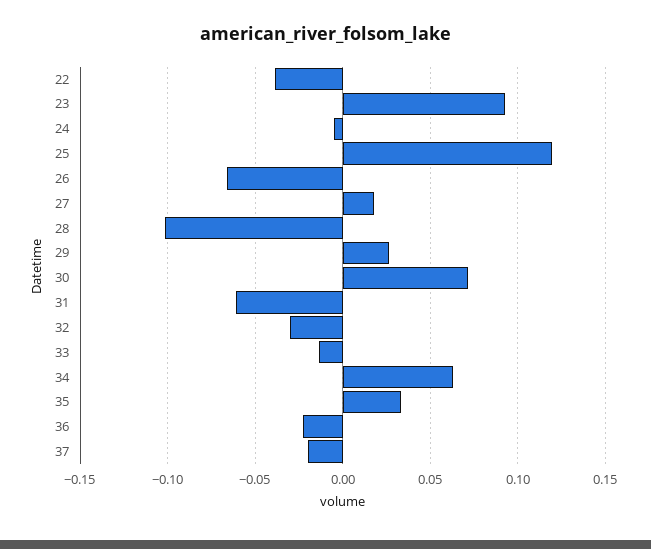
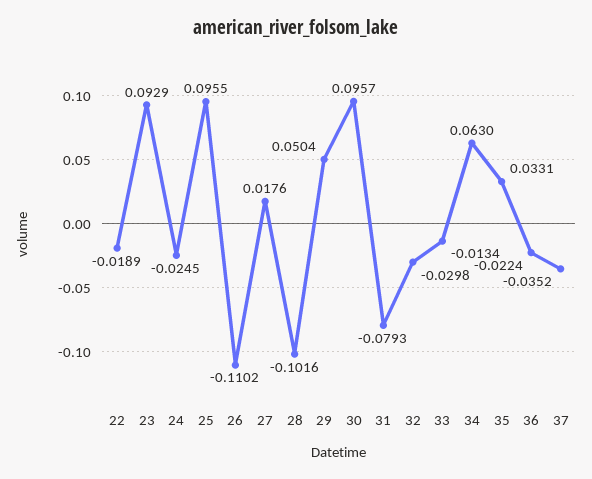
  {
-   "22": -0.04,
+   "22": -0.0189,
    "23": 0.0929,
-   "24": -0.005,
+   "24": -0.0245,
-   "25": 0.12,
+   "25": 0.0955,
-   "26": -0.065,
+   "26": -0.1102,
    "27": 0.0176,
    "28": -0.1016,
-   "29": 0.025,
+   "29": 0.0504,
-   "30": 0.07,
+   "30": 0.0957,
-   "31": -0.06,
+   "31": -0.0793,
    "32": -0.0298,
    "33": -0.0134,
    "34": 0.063,
    "35": 0.0331,
    "36": -0.0224,
-   "37": -0.02
+   "37": -0.0352
  }

